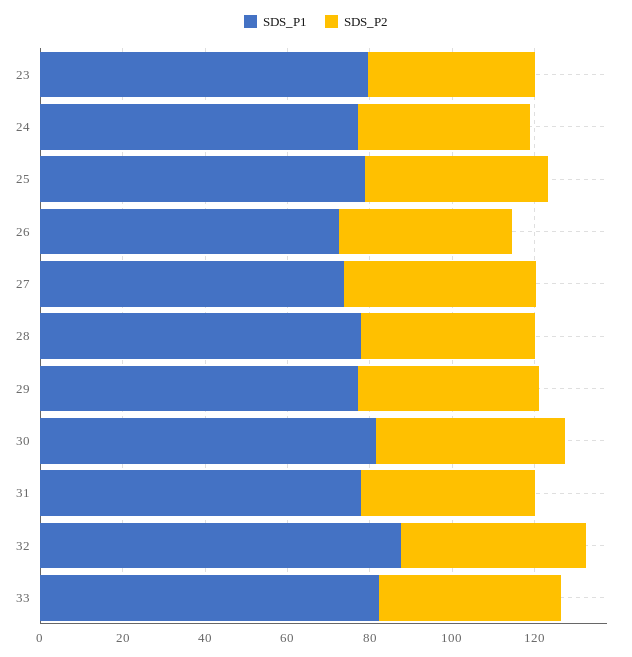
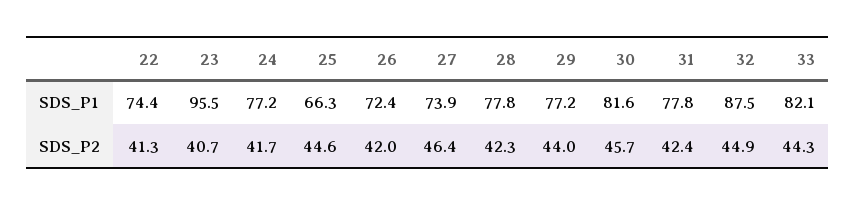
  {
    "SDS_P1": {
-     "23": 80,
+     "23": 95.5,
      "24": 77.2,
-     "25": 80,
+     "25": 66.3,
      "26": 72.4,
      "27": 73.9,
      "28": 77.8,
      "29": 77.2,
      "30": 81.6,
      "31": 77.8,
      "32": 87.5,
-     "33": 82.1
+     "33": 82.1,
+     "22": 74.4
    },
    "SDS_P2": {
      "23": 40.7,
      "24": 41.7,
      "25": 44.6,
      "26": 42,
      "27": 46.4,
      "28": 42.3,
      "29": 44,
      "30": 45.7,
      "31": 42.4,
      "32": 44.9,
-     "33": 44.3
+     "33": 44.3,
+     "22": 41.3
    }
  }

